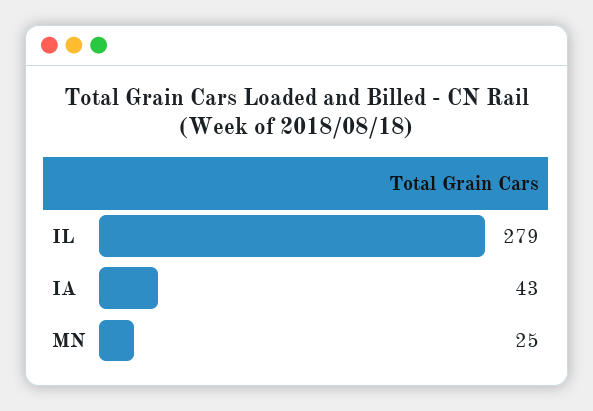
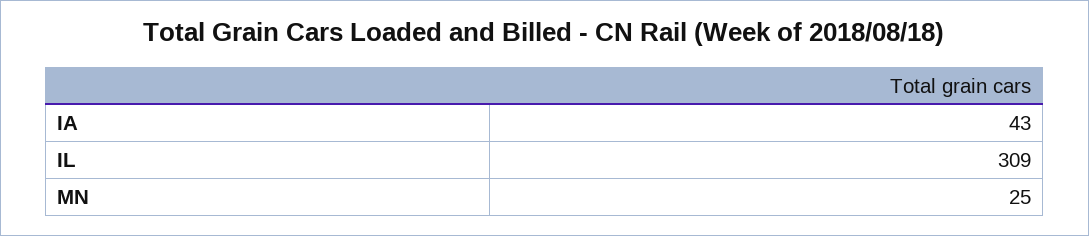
  {
-   "IL": 279,
+   "IL": 309,
    "IA": 43,
    "MN": 25
  }

